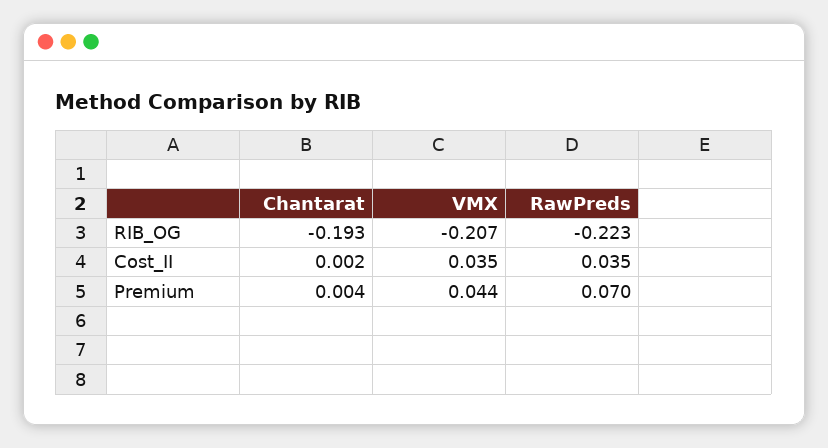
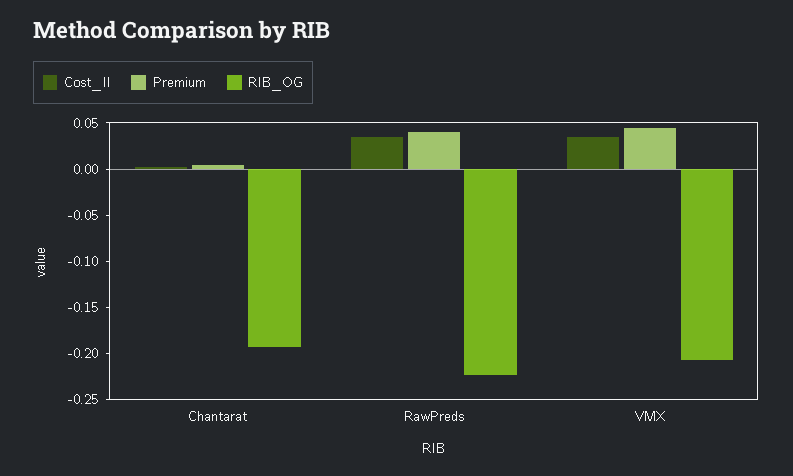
  {
    "RIB_OG": {
      "Chantarat": -0.193,
      "VMX": -0.207,
      "RawPreds": -0.223
    },
    "Cost_II": {
      "Chantarat": 0.002,
      "VMX": 0.035,
      "RawPreds": 0.035
    },
    "Premium": {
      "Chantarat": 0.004,
      "VMX": 0.044,
-     "RawPreds": 0.07
+     "RawPreds": 0.04
    }
  }

